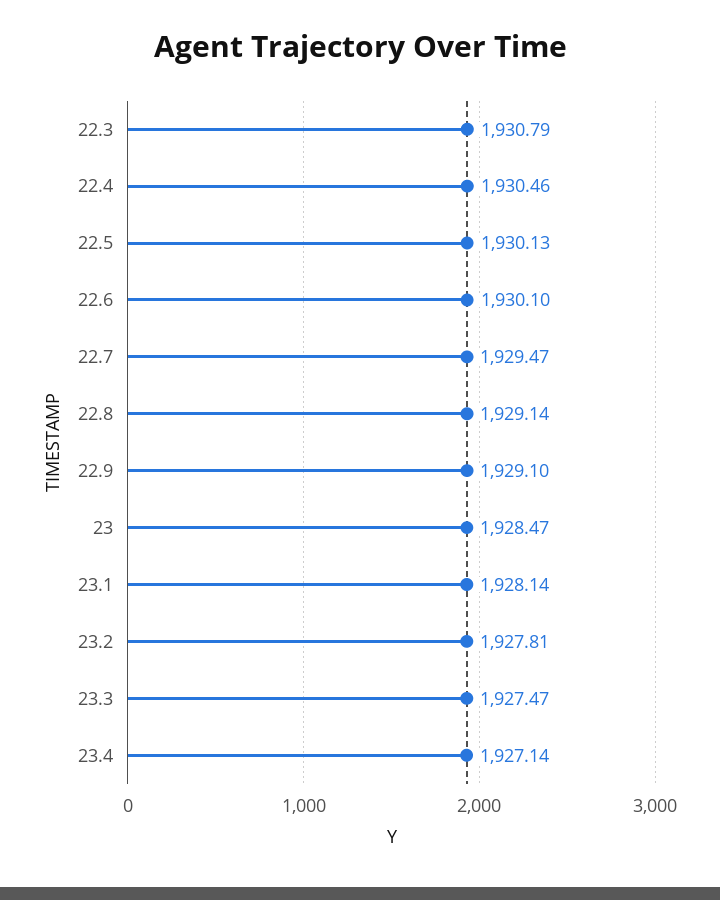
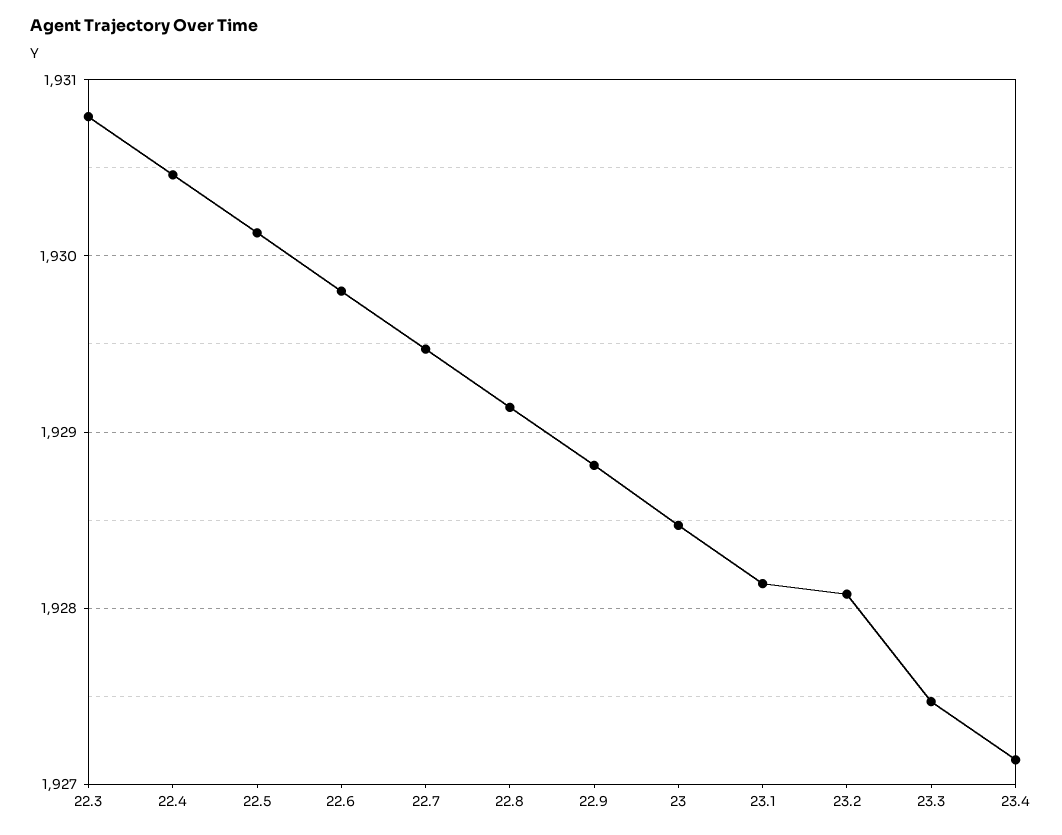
  {
    "22.3": 1930.79,
    "22.4": 1930.46,
    "22.5": 1930.13,
-   "22.6": 1930.1,
+   "22.6": 1929.8,
    "22.7": 1929.47,
    "22.8": 1929.14,
-   "22.9": 1929.1,
+   "22.9": 1928.8,
    "23": 1928.47,
    "23.1": 1928.14,
-   "23.2": 1927.81,
+   "23.2": 1928.1,
    "23.3": 1927.47,
    "23.4": 1927.14
  }

